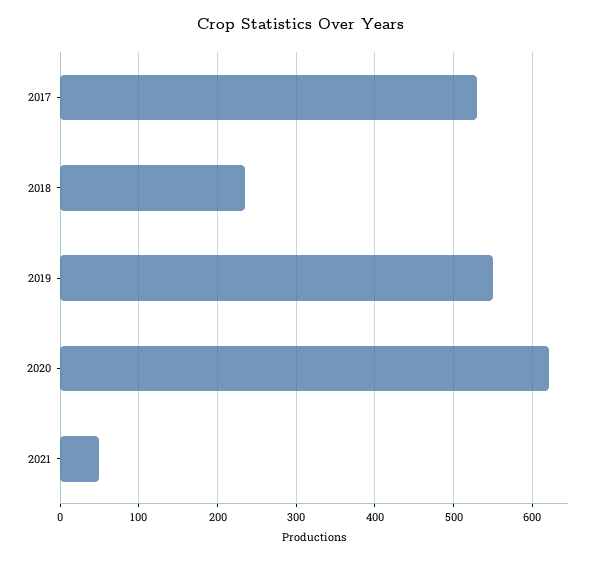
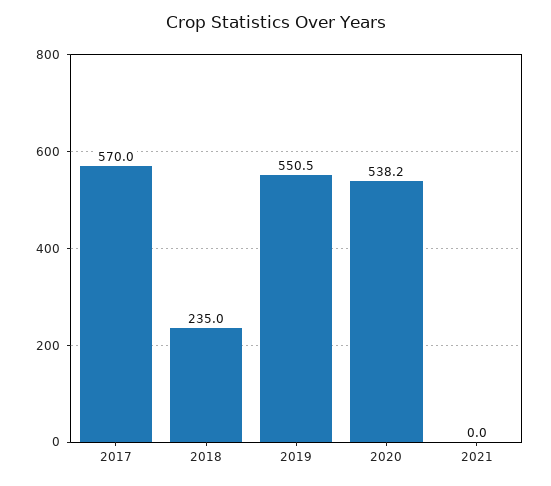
  {
-   "2017": 530,
+   "2017": 570,
    "2018": 235,
    "2019": 550.5,
-   "2020": 620,
+   "2020": 538.2,
-   "2021": 50
+   "2021": 0
  }

